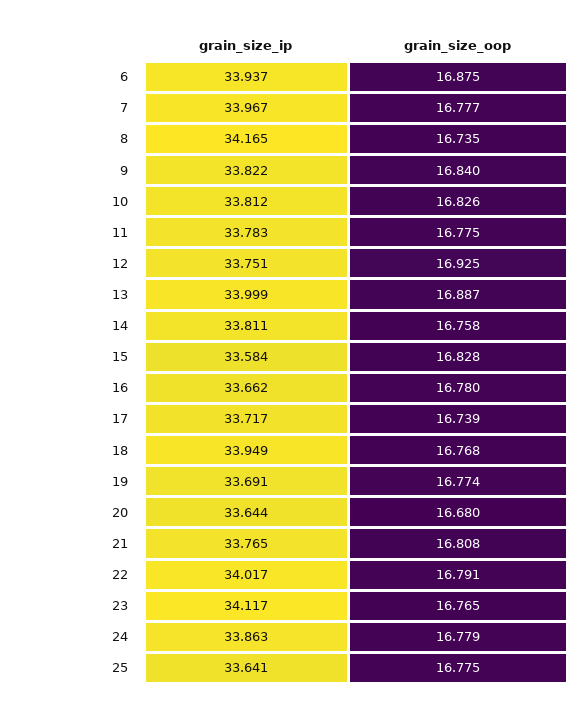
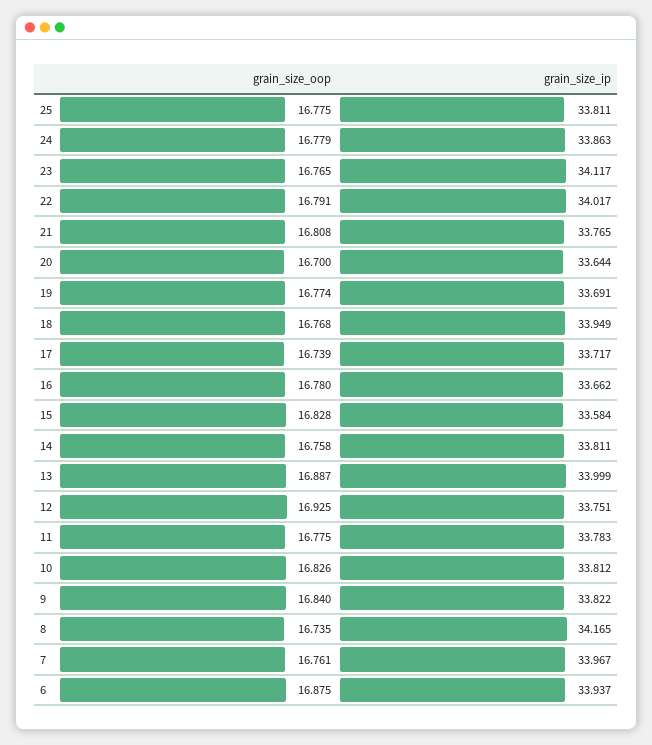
  {
    "grain_size_ip": {
      "6": 33.937,
      "7": 33.967,
      "8": 34.165,
      "9": 33.822,
      "10": 33.812,
      "11": 33.783,
      "12": 33.751,
      "13": 33.999,
      "14": 33.811,
      "15": 33.584,
      "16": 33.662,
      "17": 33.717,
      "18": 33.949,
      "19": 33.691,
      "20": 33.644,
      "21": 33.765,
      "22": 34.017,
      "23": 34.117,
      "24": 33.863,
-     "25": 33.641
+     "25": 33.811
    },
    "grain_size_oop": {
      "6": 16.875,
-     "7": 16.777,
+     "7": 16.761,
      "8": 16.735,
      "9": 16.84,
      "10": 16.826,
      "11": 16.775,
      "12": 16.925,
      "13": 16.887,
      "14": 16.758,
      "15": 16.828,
      "16": 16.78,
      "17": 16.739,
      "18": 16.768,
      "19": 16.774,
-     "20": 16.68,
+     "20": 16.7,
      "21": 16.808,
      "22": 16.791,
      "23": 16.765,
      "24": 16.779,
      "25": 16.775
    }
  }

